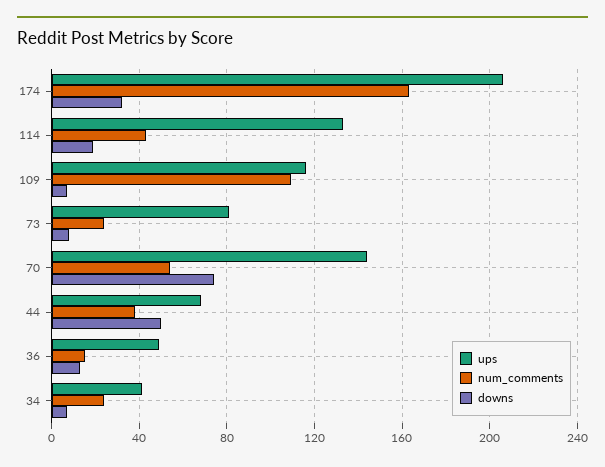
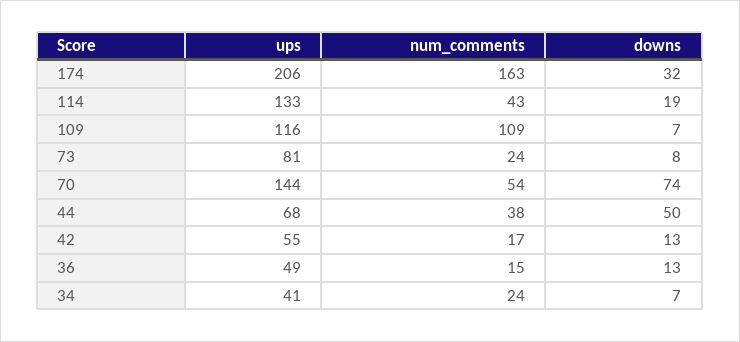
  {
    "ups": {
      "174": 206,
      "114": 133,
      "109": 116,
      "73": 81,
      "70": 144,
      "44": 68,
      "36": 49,
-     "34": 41
+     "34": 41,
+     "42": 55
    },
    "num_comments": {
      "174": 163,
      "114": 43,
      "109": 109,
      "73": 24,
      "70": 54,
      "44": 38,
      "36": 15,
-     "34": 24
+     "34": 24,
+     "42": 17
    },
    "downs": {
      "174": 32,
      "114": 19,
      "109": 7,
      "73": 8,
      "70": 74,
      "44": 50,
      "36": 13,
-     "34": 7
+     "34": 7,
+     "42": 13
    }
  }

